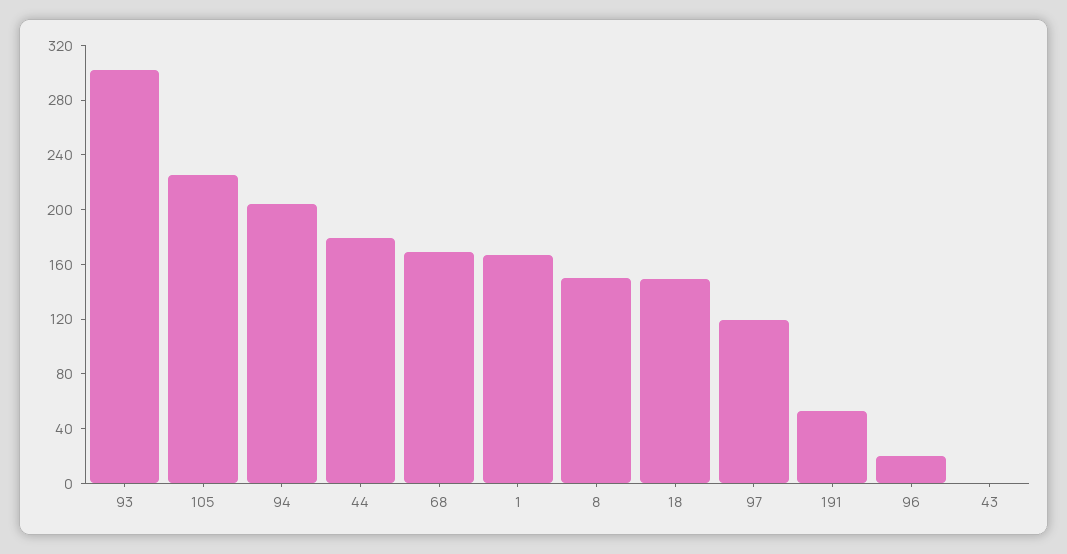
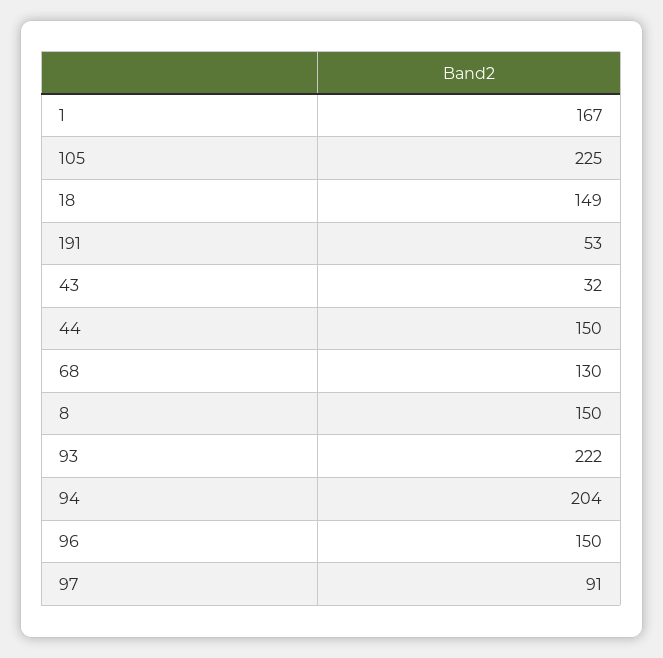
  {
-   "93": 300,
+   "93": 222,
    "105": 225,
    "94": 204,
-   "44": 180,
+   "44": 150,
-   "68": 170,
+   "68": 130,
    "1": 167,
    "8": 150,
    "18": 149,
-   "97": 120,
+   "97": 91,
    "191": 53,
-   "96": 20,
+   "96": 150,
-   "43": 0
+   "43": 32
  }

